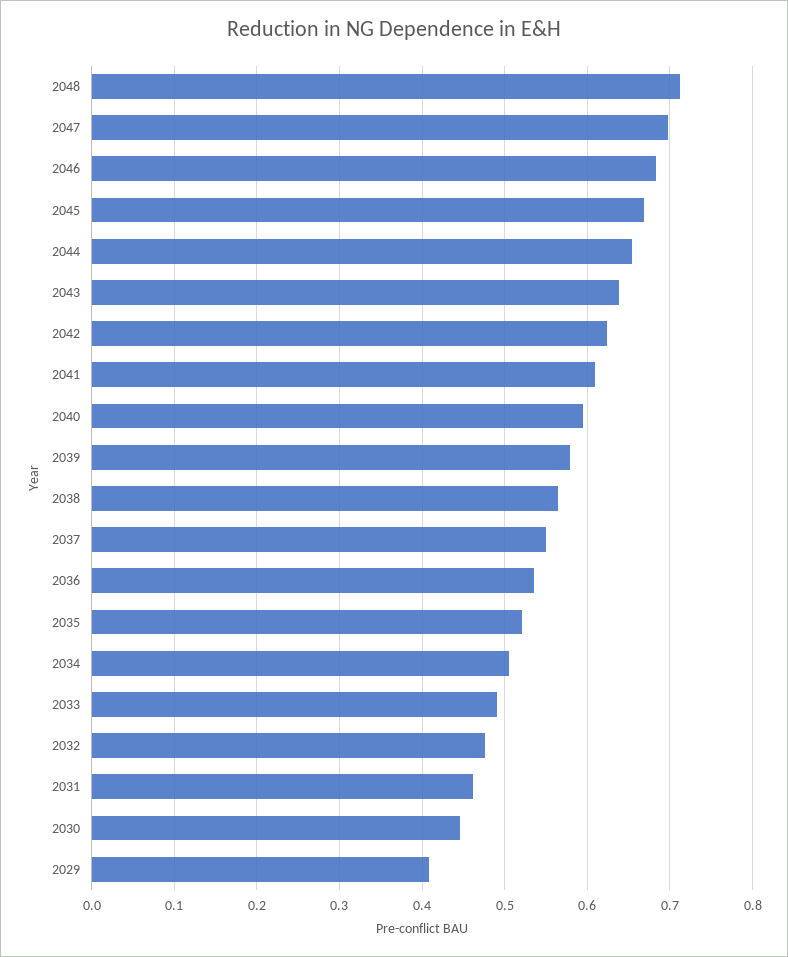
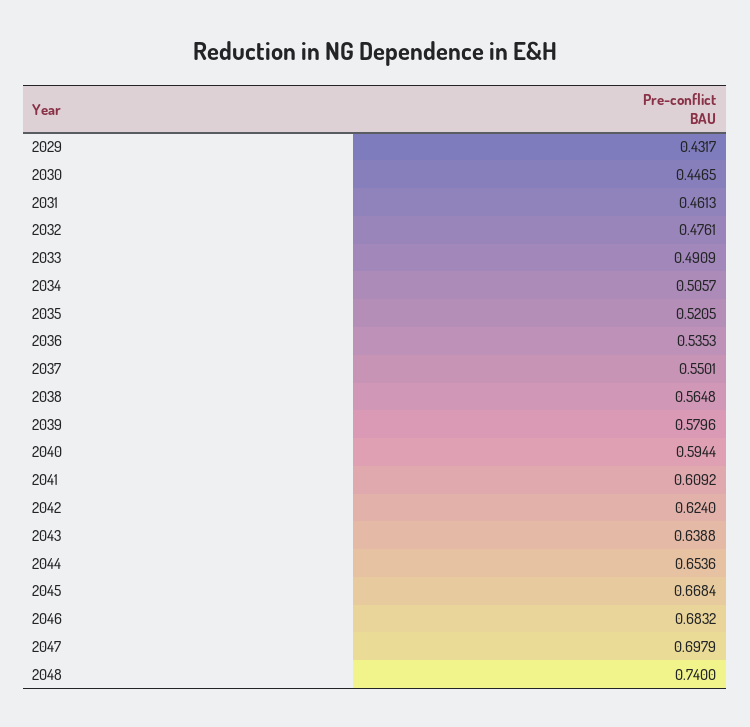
  {
-   "2048": 0.71,
+   "2048": 0.74,
    "2047": 0.6979,
    "2046": 0.6832,
    "2045": 0.6684,
    "2044": 0.6536,
    "2043": 0.6388,
    "2042": 0.624,
    "2041": 0.6092,
    "2040": 0.5944,
    "2039": 0.5796,
    "2038": 0.5648,
    "2037": 0.5501,
    "2036": 0.5353,
    "2035": 0.5205,
    "2034": 0.5057,
    "2033": 0.4909,
    "2032": 0.4761,
    "2031": 0.4613,
    "2030": 0.4465,
-   "2029": 0.41
+   "2029": 0.4317
  }

